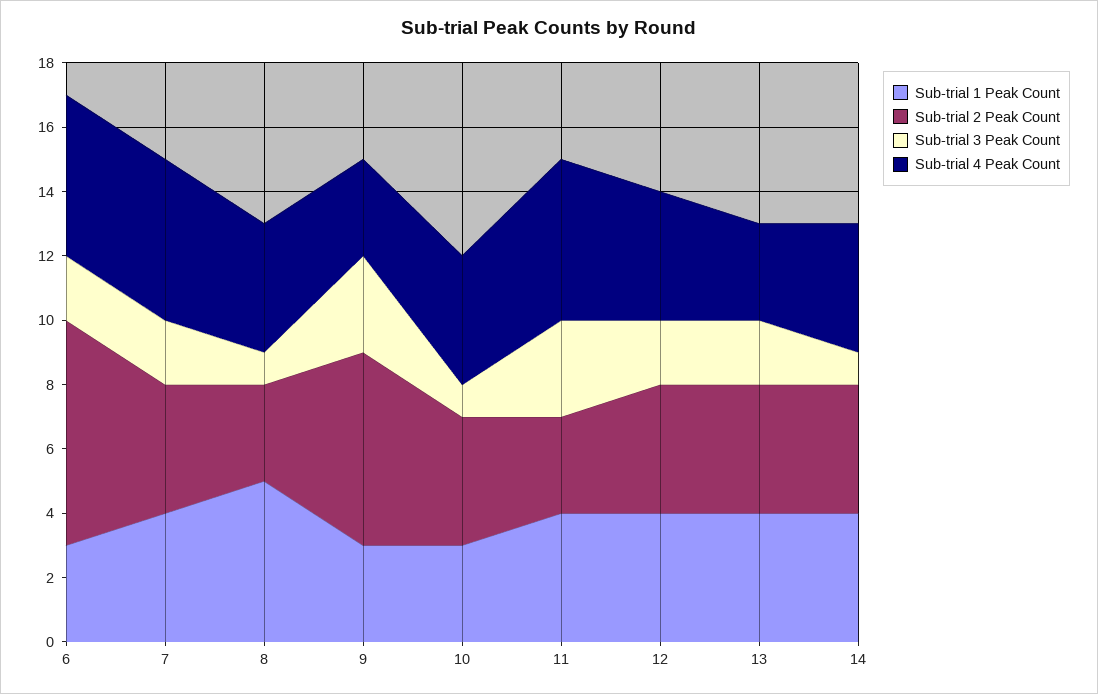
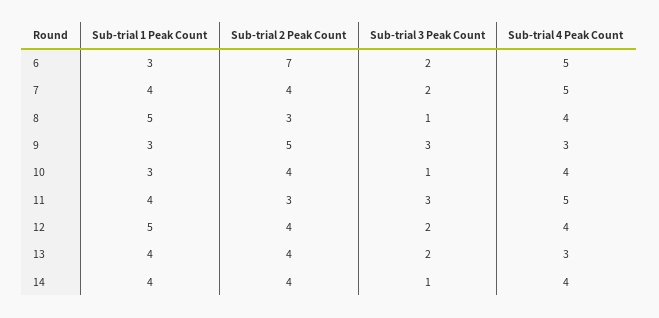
  {
    "Sub-trial 1 Peak Count": {
      "6": 3,
      "7": 4,
      "8": 5,
      "9": 3,
      "10": 3,
      "11": 4,
-     "12": 4,
+     "12": 5,
      "13": 4,
      "14": 4
    },
    "Sub-trial 2 Peak Count": {
      "6": 7,
      "7": 4,
      "8": 3,
-     "9": 6,
+     "9": 5,
      "10": 4,
      "11": 3,
      "12": 4,
      "13": 4,
      "14": 4
    },
    "Sub-trial 3 Peak Count": {
      "6": 2,
      "7": 2,
      "8": 1,
      "9": 3,
      "10": 1,
      "11": 3,
      "12": 2,
      "13": 2,
      "14": 1
    },
    "Sub-trial 4 Peak Count": {
      "6": 5,
      "7": 5,
      "8": 4,
      "9": 3,
      "10": 4,
      "11": 5,
      "12": 4,
      "13": 3,
      "14": 4
    }
  }

